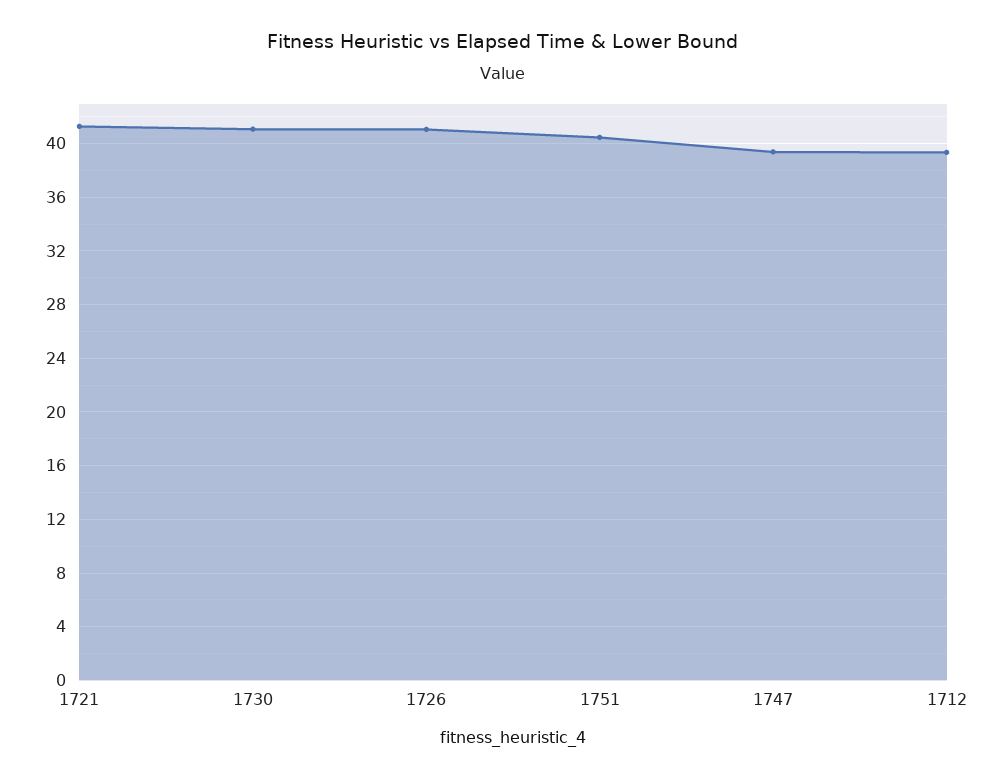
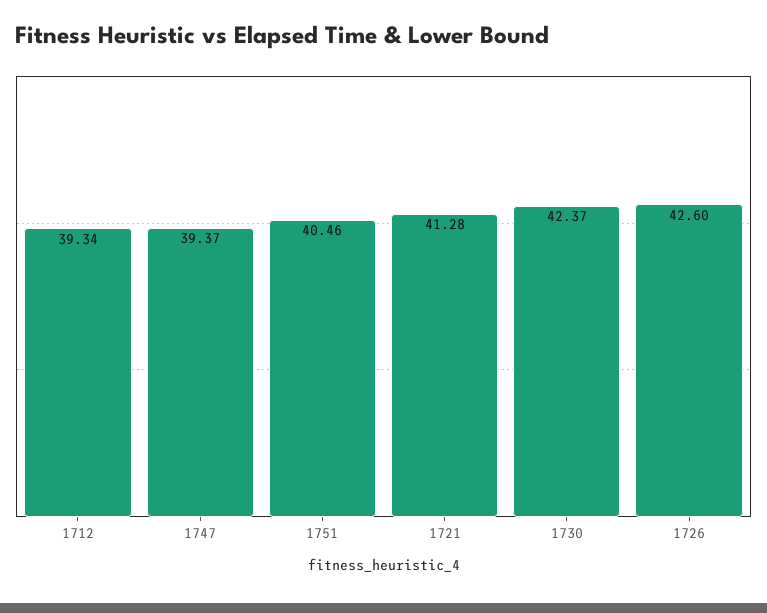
  {
    "1721": 41.28,
-   "1730": 41,
+   "1730": 42.37,
-   "1726": 41,
+   "1726": 42.6,
    "1751": 40.46,
    "1747": 39.37,
    "1712": 39.34
  }

